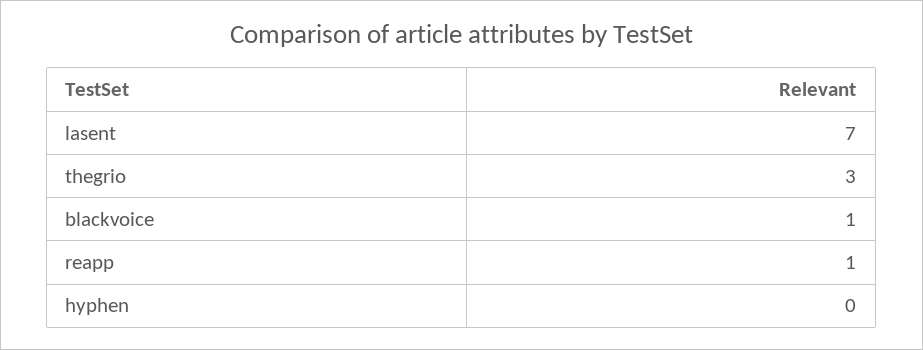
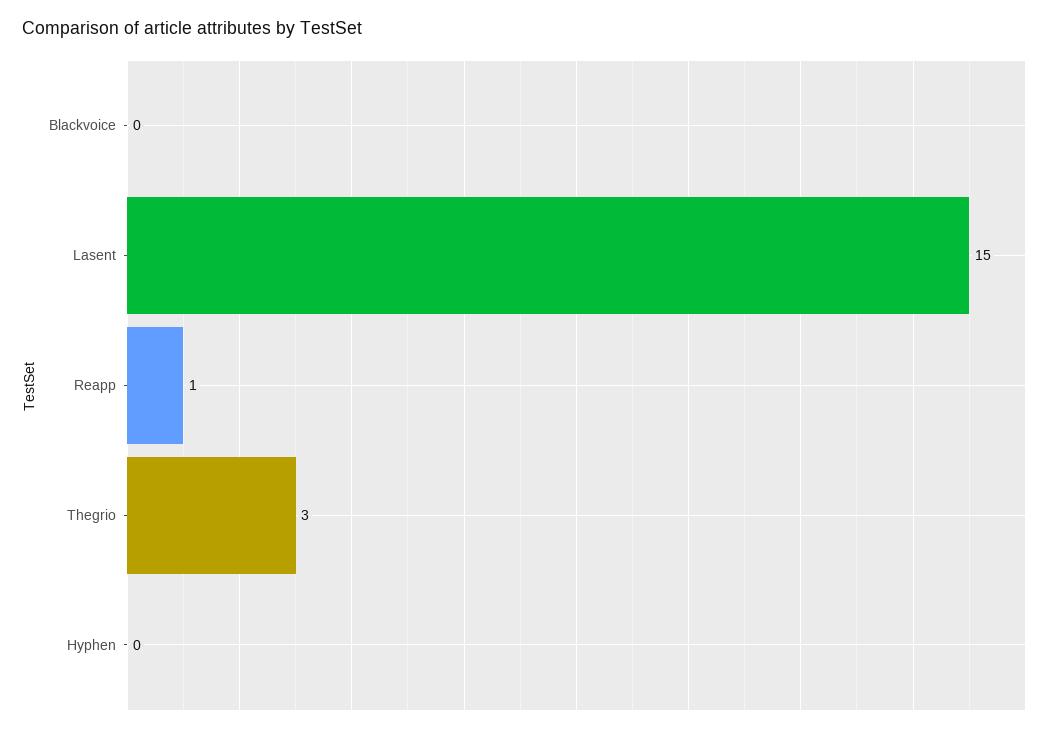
  {
-   "lasent": 7,
+   "lasent": 15,
    "thegrio": 3,
-   "blackvoice": 1,
+   "blackvoice": 0,
    "reapp": 1,
    "hyphen": 0
  }

